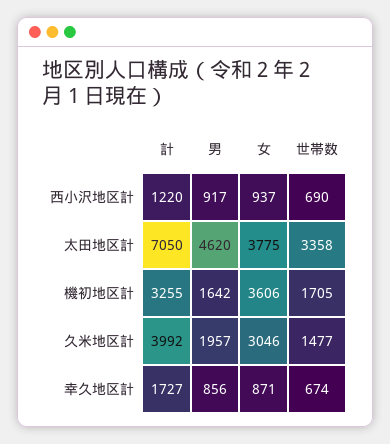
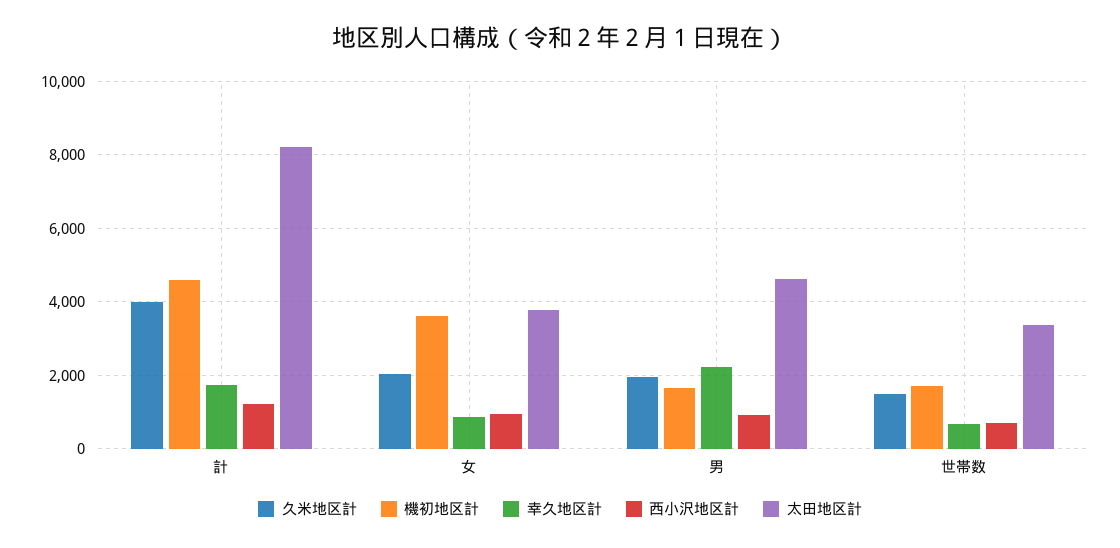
  {
    "西小沢地区計": {
      "計": 1220,
      "男": 917,
      "女": 937,
      "世帯数": 690
    },
    "太田地区計": {
-     "計": 7050,
+     "計": 8200,
      "男": 4620,
      "女": 3775,
      "世帯数": 3358
    },
    "機初地区計": {
-     "計": 3255,
+     "計": 4600,
      "男": 1642,
      "女": 3606,
      "世帯数": 1705
    },
    "久米地区計": {
      "計": 3992,
      "男": 1957,
-     "女": 3046,
+     "女": 2000,
      "世帯数": 1477
    },
    "幸久地区計": {
      "計": 1727,
-     "男": 856,
+     "男": 2200,
      "女": 871,
      "世帯数": 674
    }
  }

